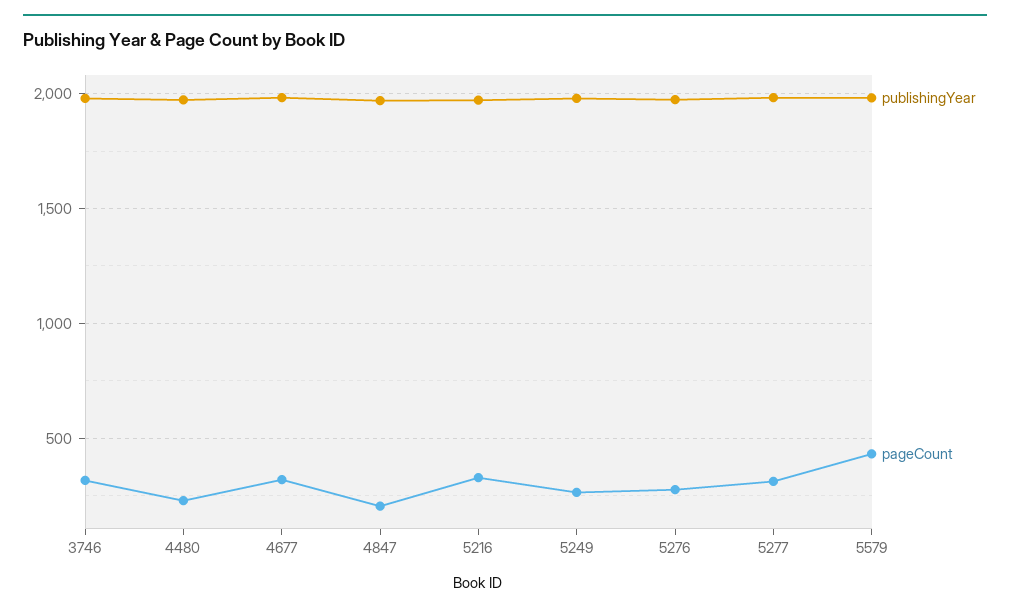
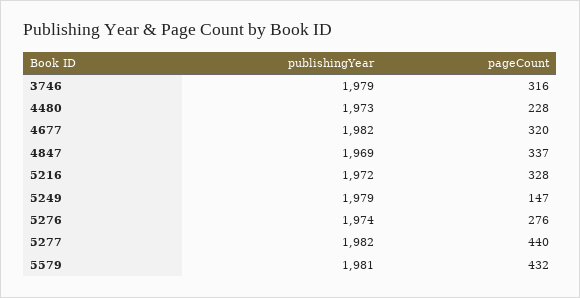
  {
    "publishingYear": {
      "3746": 1979,
      "4480": 1973,
      "4677": 1982,
      "4847": 1969,
      "5216": 1972,
      "5249": 1979,
      "5276": 1974,
      "5277": 1982,
      "5579": 1981
    },
    "pageCount": {
      "3746": 316,
      "4480": 228,
      "4677": 320,
-     "4847": 200,
+     "4847": 337,
      "5216": 328,
-     "5249": 250,
+     "5249": 147,
      "5276": 276,
-     "5277": 300,
+     "5277": 440,
      "5579": 432
    }
  }

